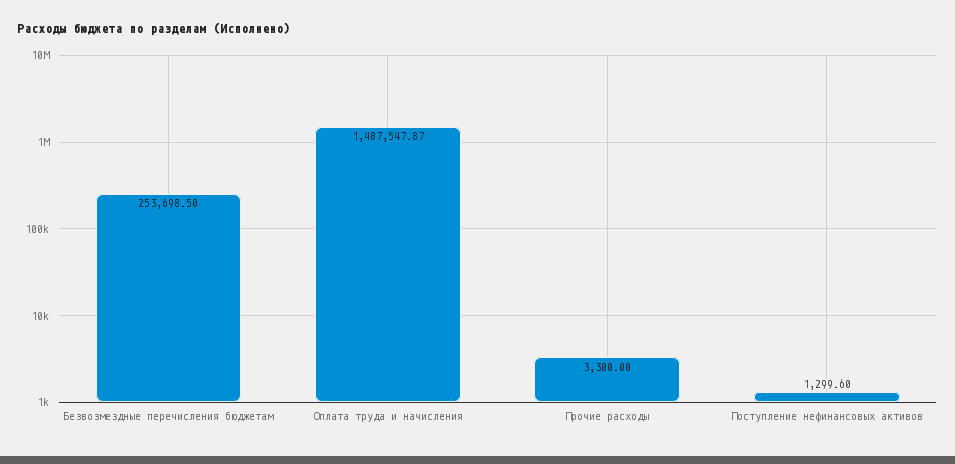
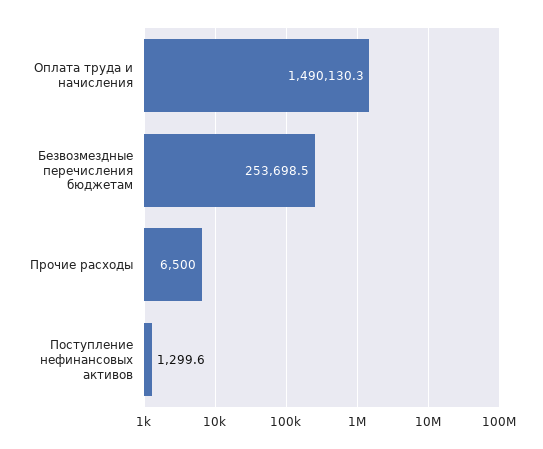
  {
    "Безвозмездные перечисления бюджетам": 253698.5,
-   "Оплата труда и начисления": 1487547.87,
+   "Оплата труда и начисления": 1490130.3,
-   "Прочие расходы": 3300,
+   "Прочие расходы": 6500,
    "Поступление нефинансовых активов": 1299.6
  }

